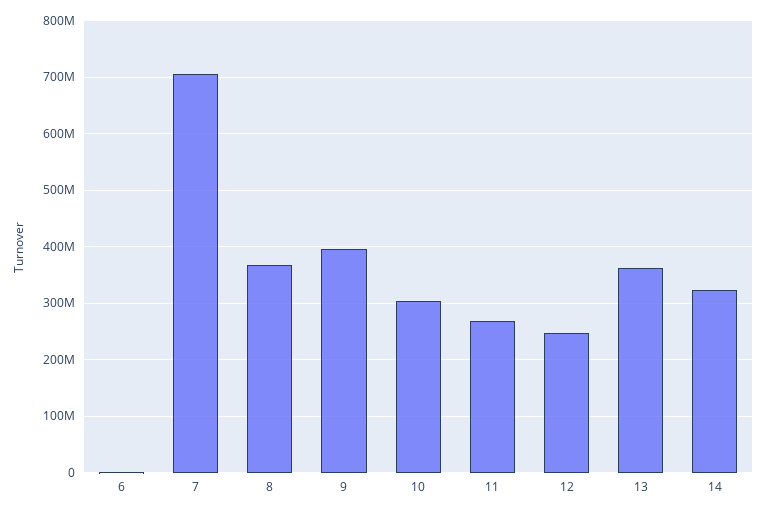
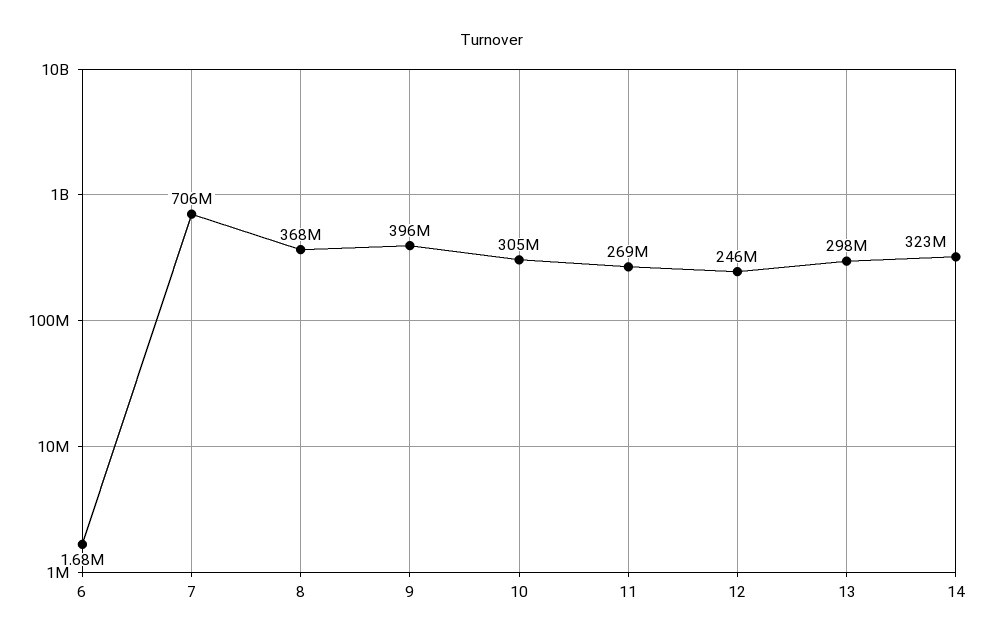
  {
    "6": 1680000,
    "7": 706000000,
    "8": 368000000,
    "9": 396000000,
    "10": 305000000,
    "11": 269000000,
    "12": 246000000,
-   "13": 360000000,
+   "13": 298000000,
    "14": 323000000
  }

